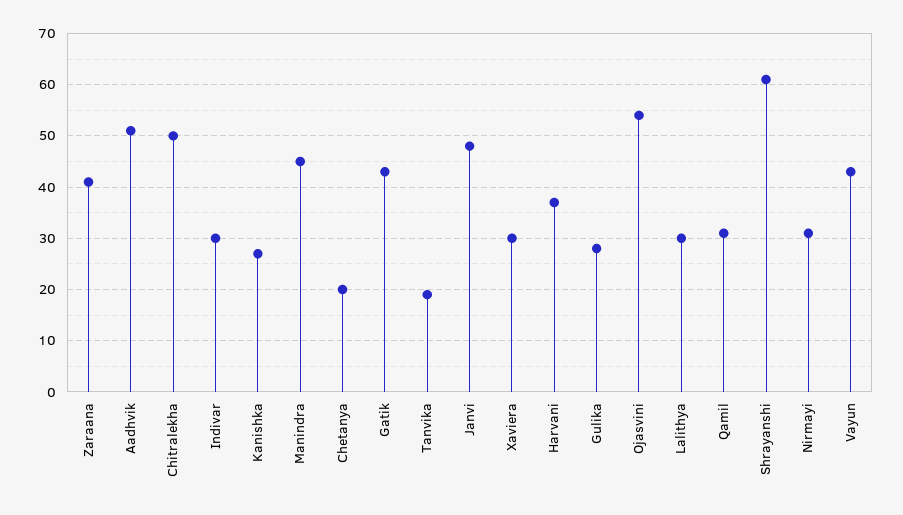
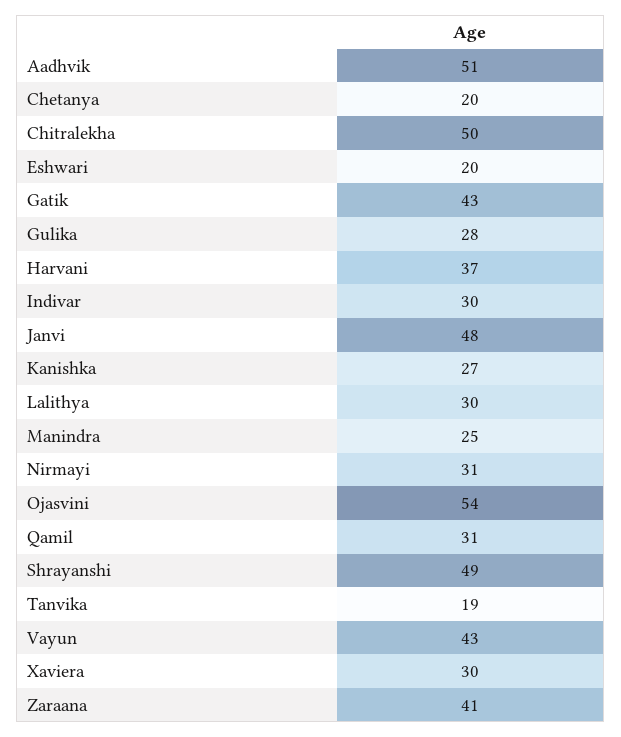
  {
    "Zaraana": 41,
    "Aadhvik": 51,
    "Chitralekha": 50,
    "Indivar": 30,
    "Kanishka": 27,
-   "Manindra": 45,
+   "Manindra": 25,
    "Chetanya": 20,
    "Gatik": 43,
    "Tanvika": 19,
    "Janvi": 48,
    "Xaviera": 30,
    "Harvani": 37,
    "Gulika": 28,
    "Ojasvini": 54,
    "Lalithya": 30,
    "Qamil": 31,
-   "Shrayanshi": 60,
+   "Shrayanshi": 49,
    "Nirmayi": 31,
-   "Vayun": 43
+   "Vayun": 43,
+   "Eshwari": 20
  }

